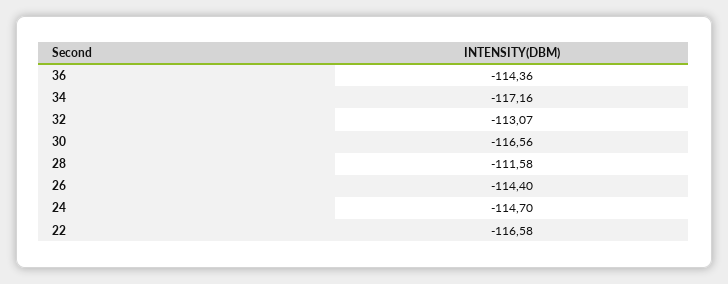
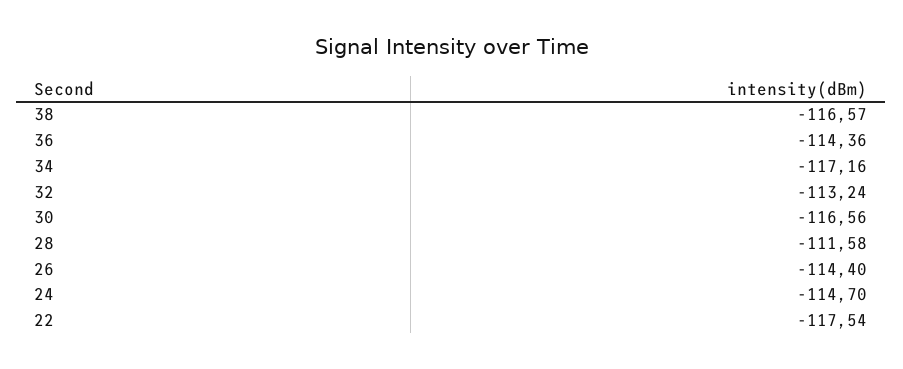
  {
    "36": -114.36,
    "34": -117.16,
-   "32": -113.07,
+   "32": -113.24,
    "30": -116.56,
    "28": -111.58,
    "26": -114.4,
    "24": -114.7,
-   "22": -116.58
+   "22": -117.54,
+   "38": -116.57
  }

